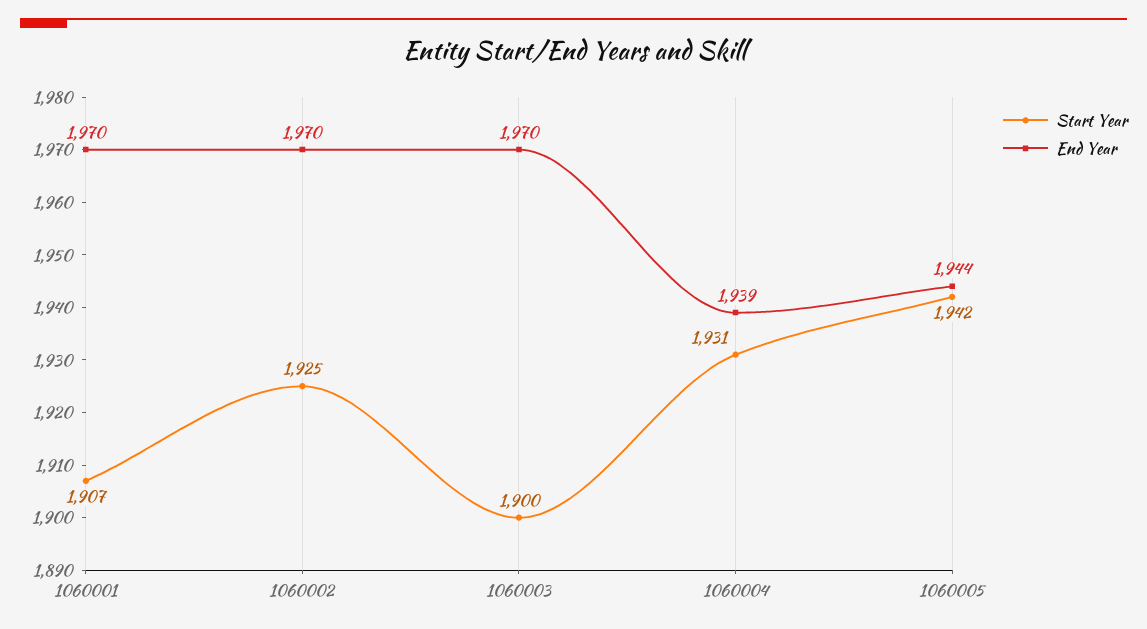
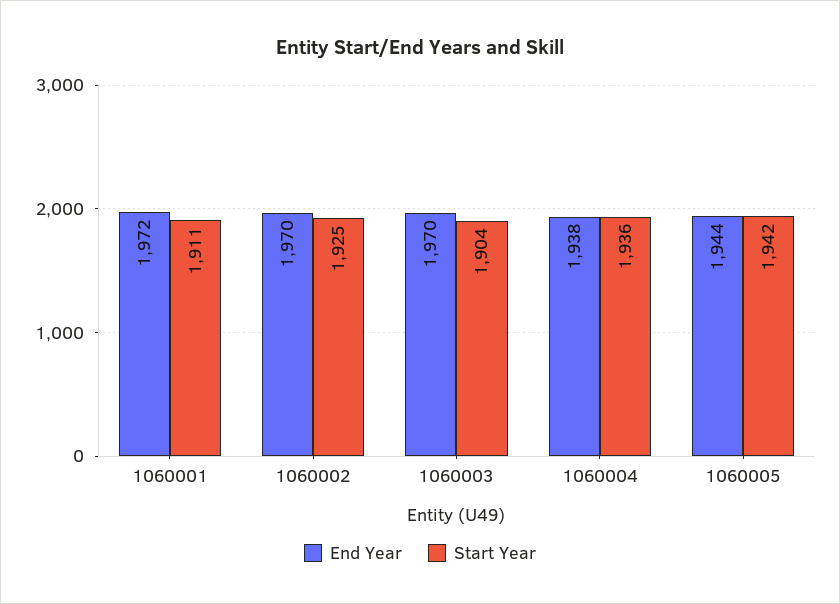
  {
    "Start Year": {
-     "1060001": 1907,
+     "1060001": 1911,
      "1060002": 1925,
-     "1060003": 1900,
+     "1060003": 1904,
-     "1060004": 1931,
+     "1060004": 1936,
      "1060005": 1942
    },
    "End Year": {
-     "1060001": 1970,
+     "1060001": 1972,
      "1060002": 1970,
      "1060003": 1970,
-     "1060004": 1939,
+     "1060004": 1938,
      "1060005": 1944
    }
  }

